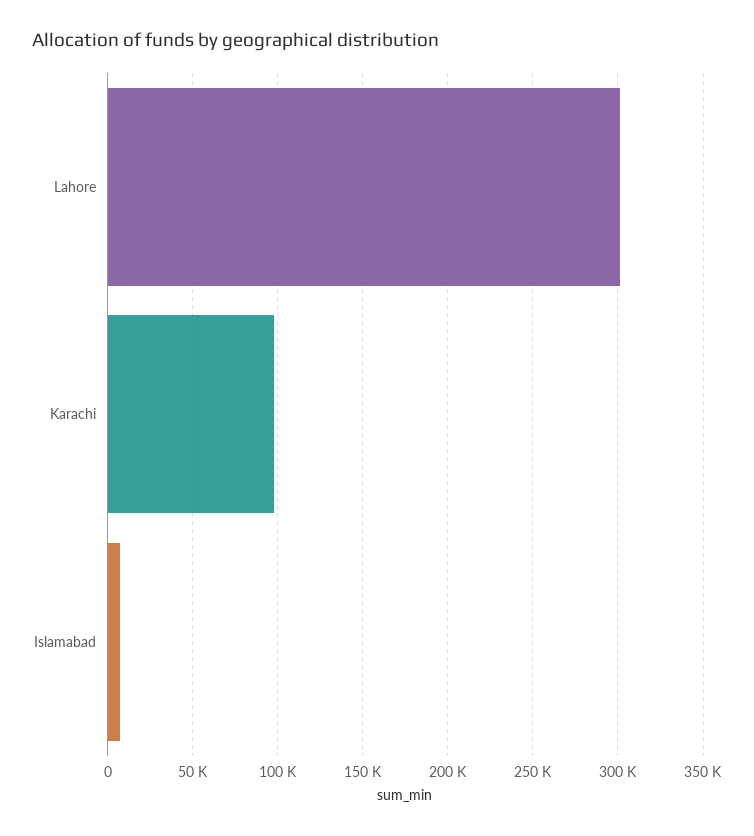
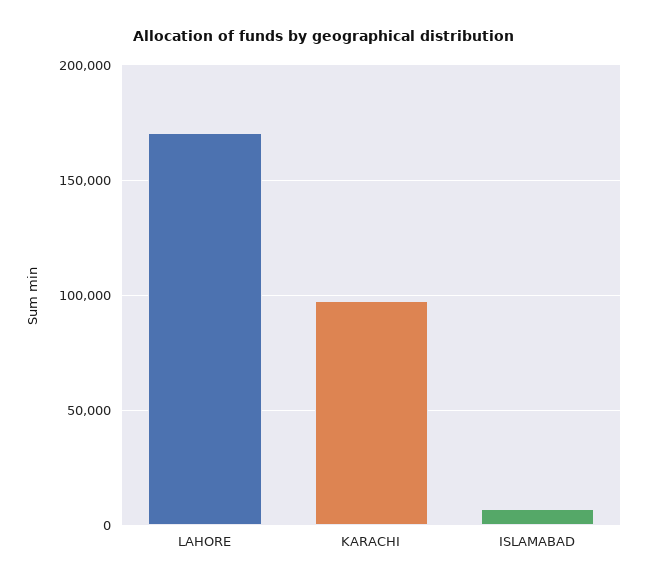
  {
-   "Lahore": 300000,
+   "Lahore": 170000,
    "Karachi": 100000,
    "Islamabad": 5000
  }

